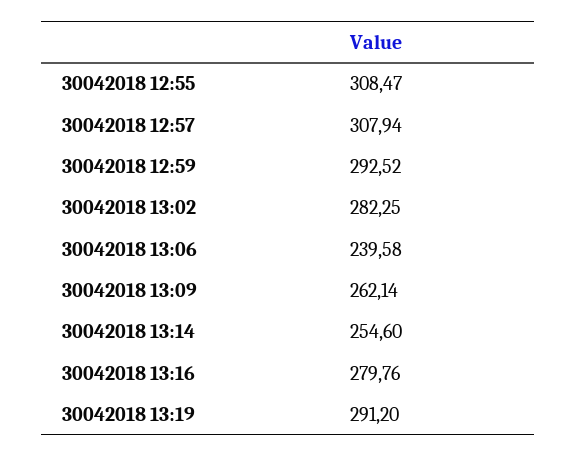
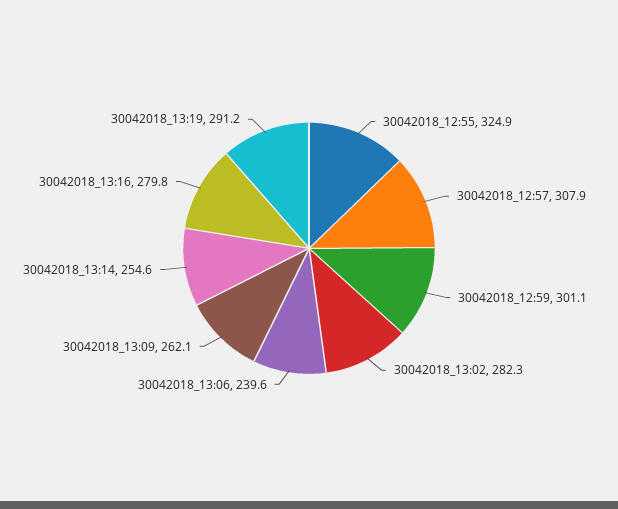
  {
-   "30042018 12:55": 308.47,
+   "30042018 12:55": 324.9,
    "30042018 12:57": 307.94,
-   "30042018 12:59": 292.52,
+   "30042018 12:59": 301.1,
    "30042018 13:02": 282.25,
    "30042018 13:06": 239.58,
    "30042018 13:09": 262.14,
    "30042018 13:14": 254.6,
    "30042018 13:16": 279.76,
    "30042018 13:19": 291.2
  }

